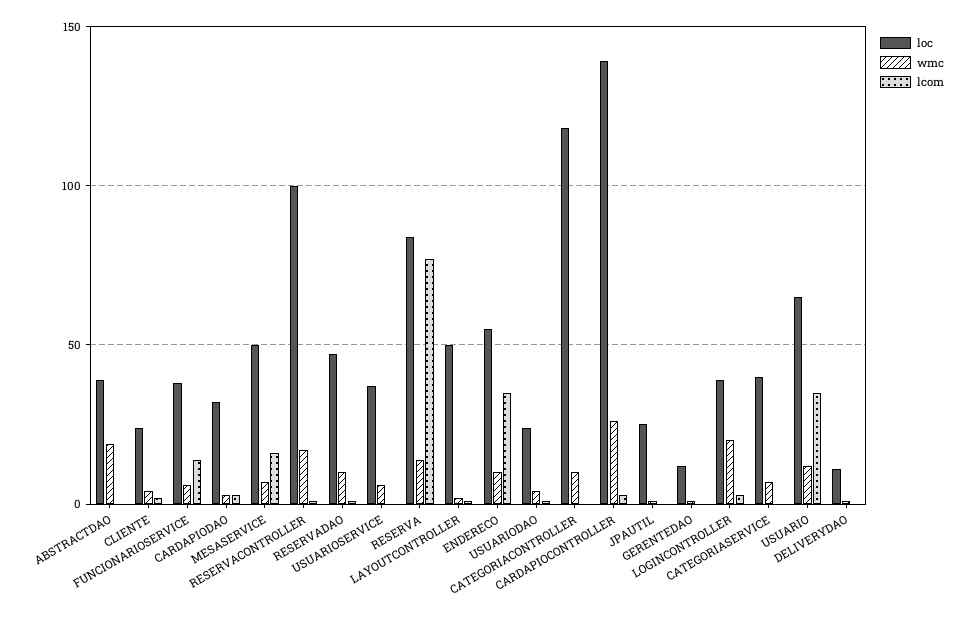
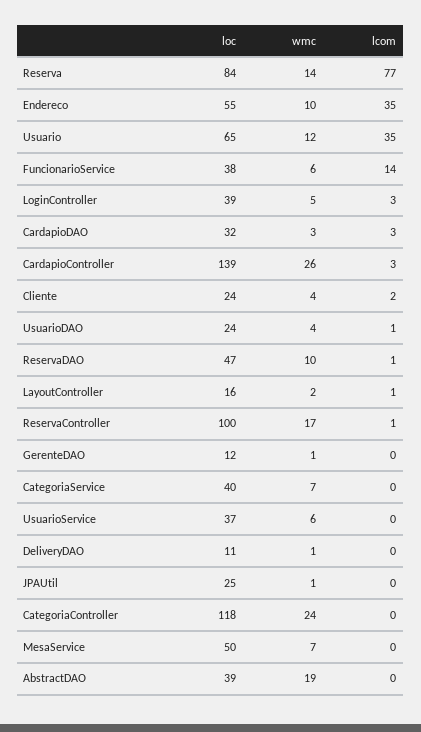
  {
    "loc": {
      "ABSTRACTDAO": 39,
      "CLIENTE": 24,
      "FUNCIONARIOSERVICE": 38,
      "CARDAPIODAO": 32,
      "MESASERVICE": 50,
      "RESERVACONTROLLER": 100,
      "RESERVADAO": 47,
      "USUARIOSERVICE": 37,
      "RESERVA": 84,
-     "LAYOUTCONTROLLER": 50,
+     "LAYOUTCONTROLLER": 16,
      "ENDERECO": 55,
      "USUARIODAO": 24,
      "CATEGORIACONTROLLER": 118,
      "CARDAPIOCONTROLLER": 139,
      "JPAUTIL": 25,
      "GERENTEDAO": 12,
      "LOGINCONTROLLER": 39,
      "CATEGORIASERVICE": 40,
      "USUARIO": 65,
      "DELIVERYDAO": 11
    },
    "wmc": {
      "ABSTRACTDAO": 19,
      "CLIENTE": 4,
      "FUNCIONARIOSERVICE": 6,
      "CARDAPIODAO": 3,
      "MESASERVICE": 7,
      "RESERVACONTROLLER": 17,
      "RESERVADAO": 10,
      "USUARIOSERVICE": 6,
      "RESERVA": 14,
      "LAYOUTCONTROLLER": 2,
      "ENDERECO": 10,
      "USUARIODAO": 4,
-     "CATEGORIACONTROLLER": 10,
+     "CATEGORIACONTROLLER": 24,
      "CARDAPIOCONTROLLER": 26,
      "JPAUTIL": 1,
      "GERENTEDAO": 1,
-     "LOGINCONTROLLER": 20,
+     "LOGINCONTROLLER": 5,
      "CATEGORIASERVICE": 7,
      "USUARIO": 12,
      "DELIVERYDAO": 1
    },
    "lcom": {
      "ABSTRACTDAO": 0,
      "CLIENTE": 2,
      "FUNCIONARIOSERVICE": 14,
      "CARDAPIODAO": 3,
-     "MESASERVICE": 15,
+     "MESASERVICE": 0,
      "RESERVACONTROLLER": 1,
      "RESERVADAO": 1,
      "USUARIOSERVICE": 0,
      "RESERVA": 77,
      "LAYOUTCONTROLLER": 1,
      "ENDERECO": 35,
      "USUARIODAO": 1,
      "CATEGORIACONTROLLER": 0,
      "CARDAPIOCONTROLLER": 3,
      "JPAUTIL": 0,
      "GERENTEDAO": 0,
      "LOGINCONTROLLER": 3,
      "CATEGORIASERVICE": 0,
      "USUARIO": 35,
      "DELIVERYDAO": 0
    }
  }

